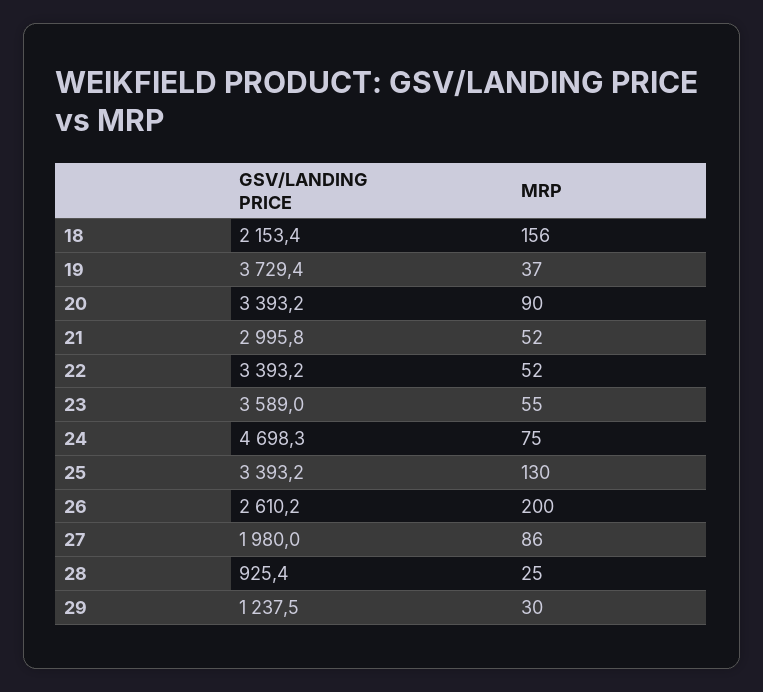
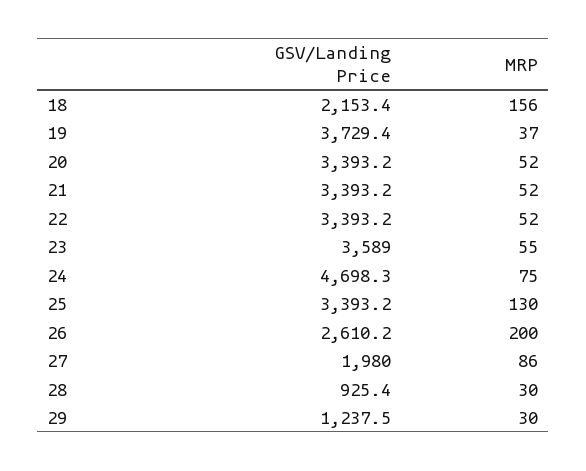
  {
    "GSV/LANDING PRICE": {
      "18": 2153.4,
      "19": 3729.4,
      "20": 3393.2,
-     "21": 2995.8,
+     "21": 3393.2,
      "22": 3393.2,
      "23": 3589,
      "24": 4698.3,
      "25": 3393.2,
      "26": 2610.2,
      "27": 1980,
      "28": 925.4,
      "29": 1237.5
    },
    "MRP": {
      "18": 156,
      "19": 37,
-     "20": 90,
+     "20": 52,
      "21": 52,
      "22": 52,
      "23": 55,
      "24": 75,
      "25": 130,
      "26": 200,
      "27": 86,
-     "28": 25,
+     "28": 30,
      "29": 30
    }
  }

